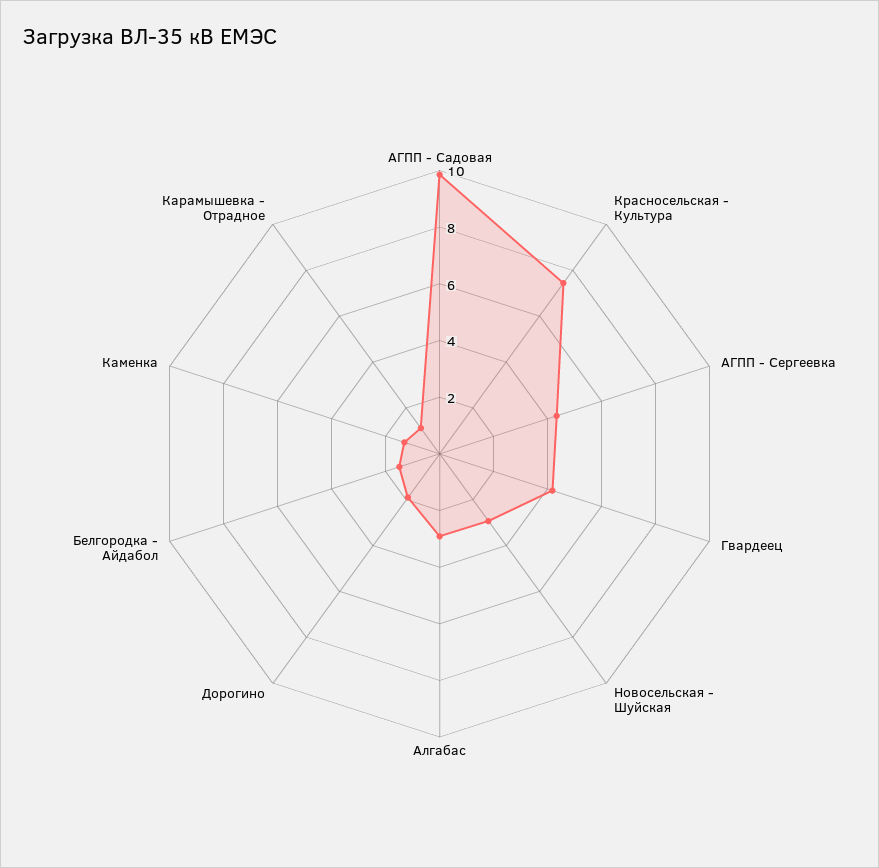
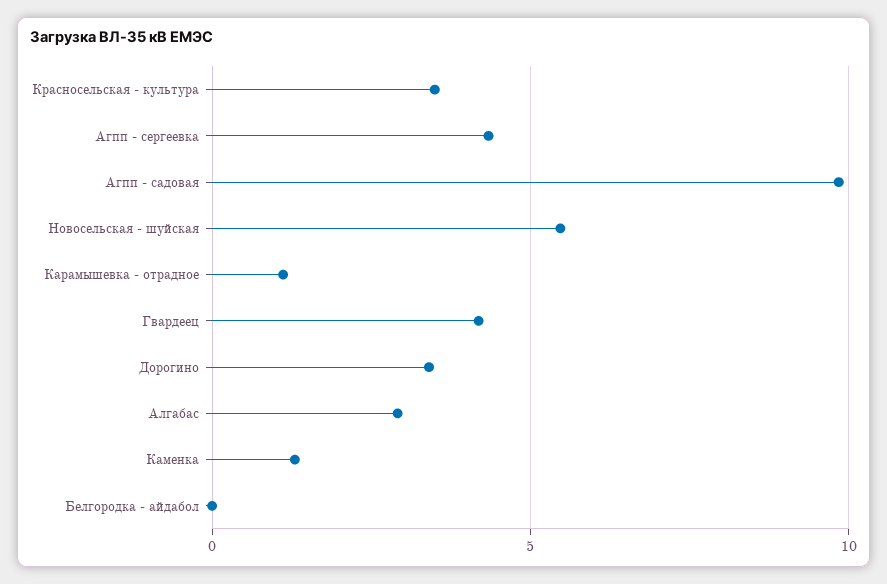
  {
    "АГПП - Садовая": 10,
-   "Красносельская - Культура": 7.5,
+   "Красносельская - Культура": 3.5,
    "АГПП - Сергеевка": 4.5,
    "Гвардеец": 4,
-   "Новосельская - Шуйская": 3,
+   "Новосельская - Шуйская": 5.5,
    "Алгабас": 3,
-   "Дорогино": 2,
+   "Дорогино": 3.5,
-   "Белгородка - Айдабол": 1.5,
+   "Белгородка - Айдабол": 0,
    "Каменка": 1.5,
    "Карамышевка - Отрадное": 1
  }

